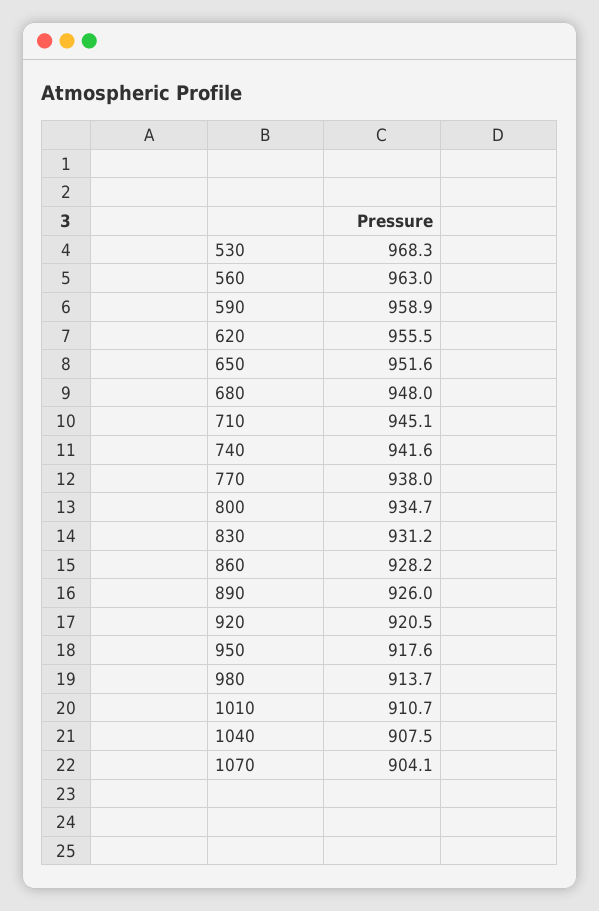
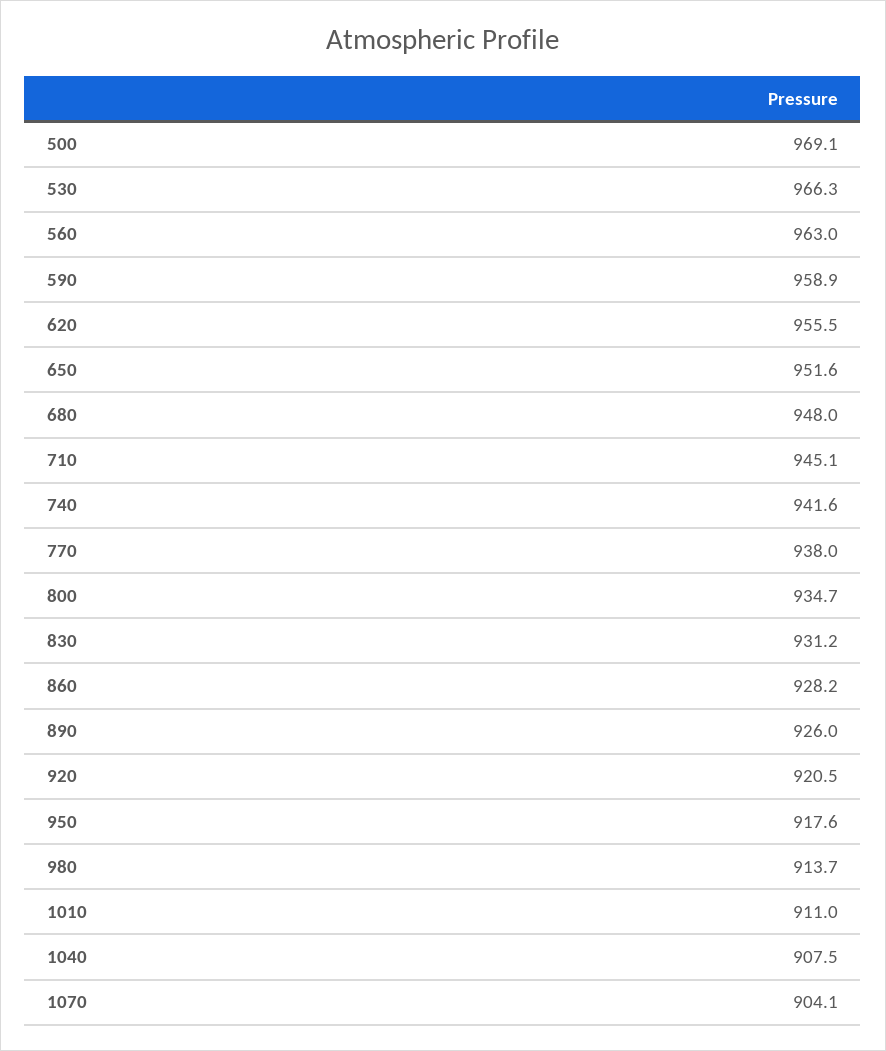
  {
-   "530": 968.3,
+   "530": 966.3,
    "560": 963,
    "590": 958.9,
    "620": 955.5,
    "650": 951.6,
    "680": 948,
    "710": 945.1,
    "740": 941.6,
    "770": 938,
    "800": 934.7,
    "830": 931.2,
    "860": 928.2,
    "890": 926,
    "920": 920.5,
    "950": 917.6,
    "980": 913.7,
-   "1010": 910.7,
+   "1010": 911,
    "1040": 907.5,
-   "1070": 904.1
+   "1070": 904.1,
+   "500": 969.1
  }

